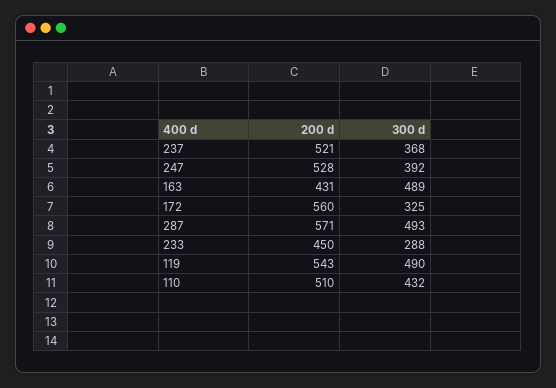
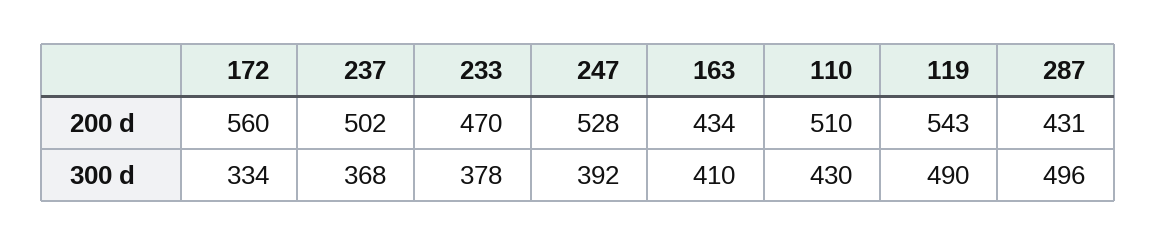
  {
    "200 d": {
-     "237": 521,
+     "237": 502,
      "247": 528,
-     "163": 431,
+     "163": 434,
      "172": 560,
-     "287": 571,
+     "287": 431,
-     "233": 450,
+     "233": 470,
      "119": 543,
      "110": 510
    },
    "300 d": {
      "237": 368,
      "247": 392,
-     "163": 489,
+     "163": 410,
-     "172": 325,
+     "172": 334,
-     "287": 493,
+     "287": 496,
-     "233": 288,
+     "233": 378,
      "119": 490,
-     "110": 432
+     "110": 430
    }
  }

